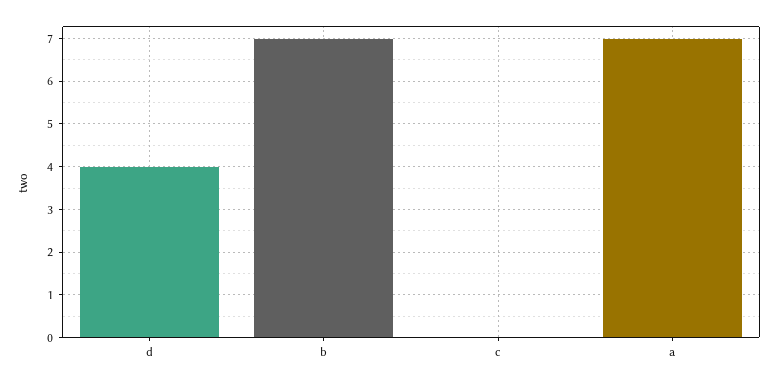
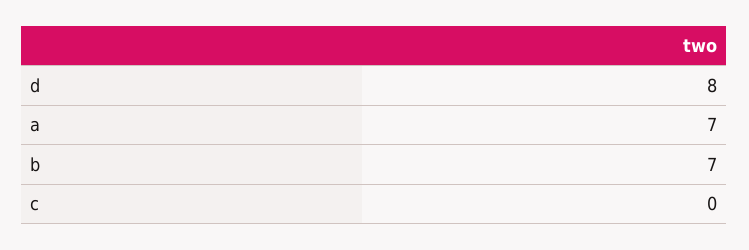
  {
-   "d": 4,
+   "d": 8,
    "b": 7,
    "c": 0,
    "a": 7
  }

